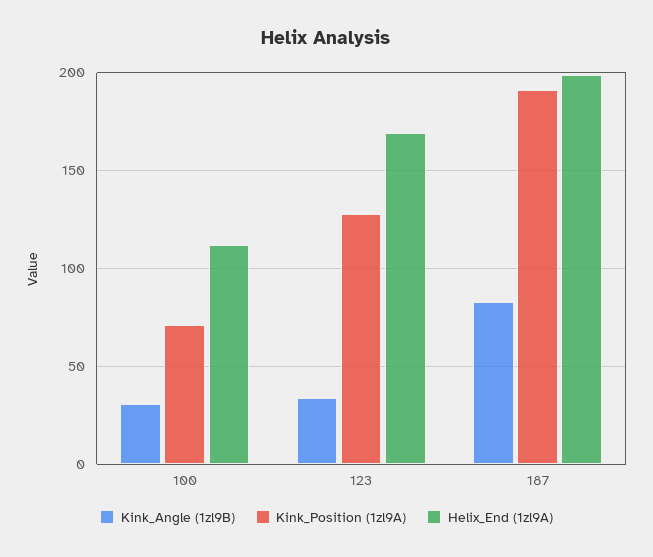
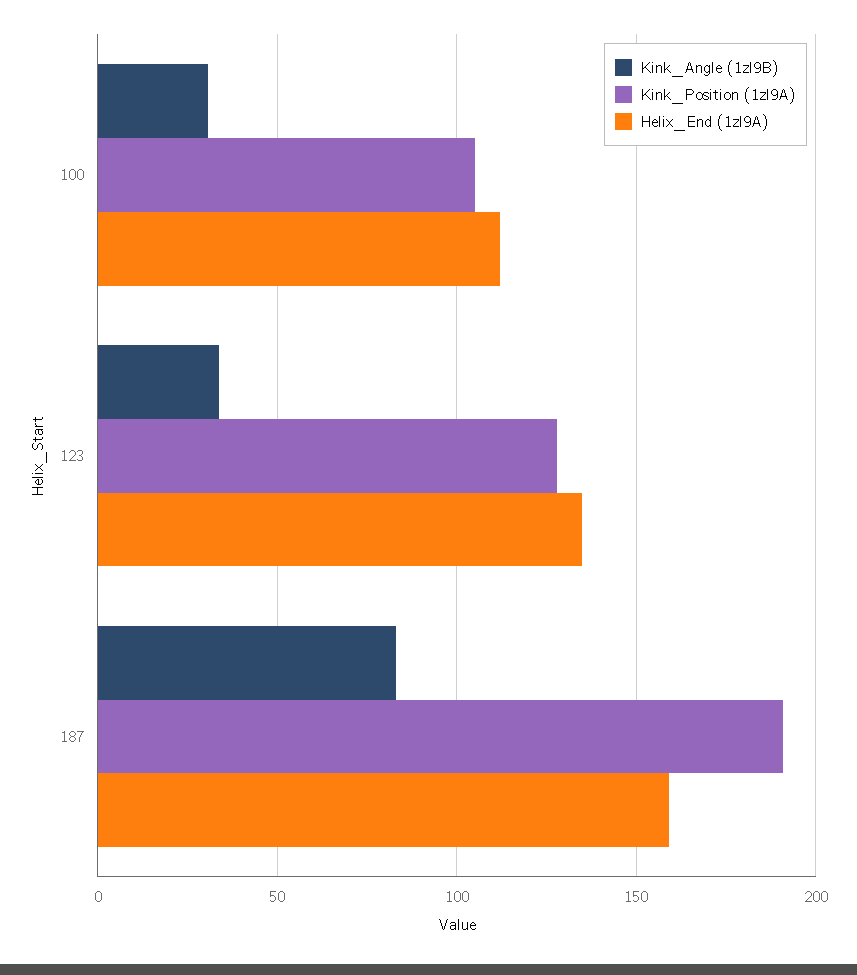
  {
    "Kink_Angle (1zl9B)": {
      "100": 30,
      "123": 35,
      "187": 85
    },
    "Kink_Position (1zl9A)": {
-     "100": 70,
+     "100": 105,
      "123": 130,
      "187": 190
    },
    "Helix_End (1zl9A)": {
      "100": 110,
-     "123": 170,
+     "123": 135,
-     "187": 200
+     "187": 160
    }
  }

